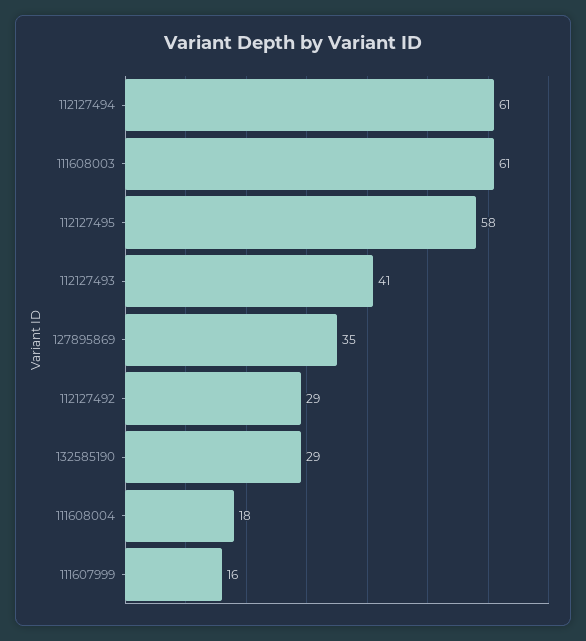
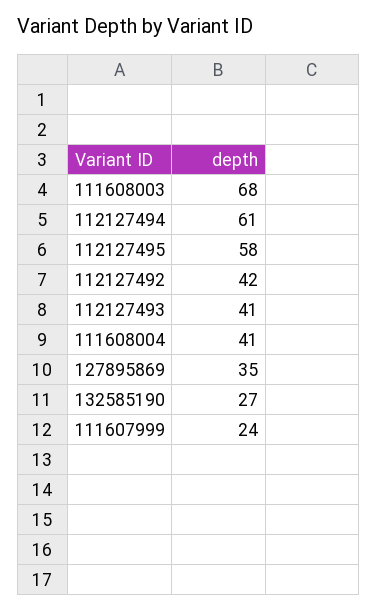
  {
    "112127494": 61,
-   "111608003": 61,
+   "111608003": 68,
    "112127495": 58,
    "112127493": 41,
    "127895869": 35,
-   "112127492": 29,
+   "112127492": 42,
-   "132585190": 29,
+   "132585190": 27,
-   "111608004": 18,
+   "111608004": 41,
-   "111607999": 16
+   "111607999": 24
  }

